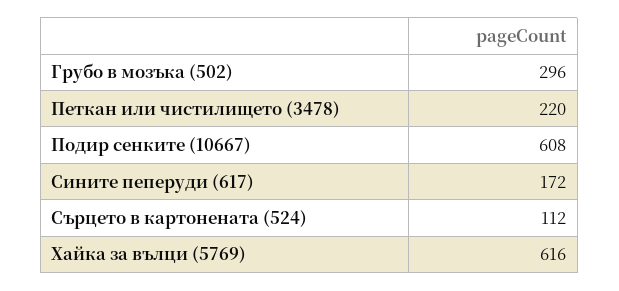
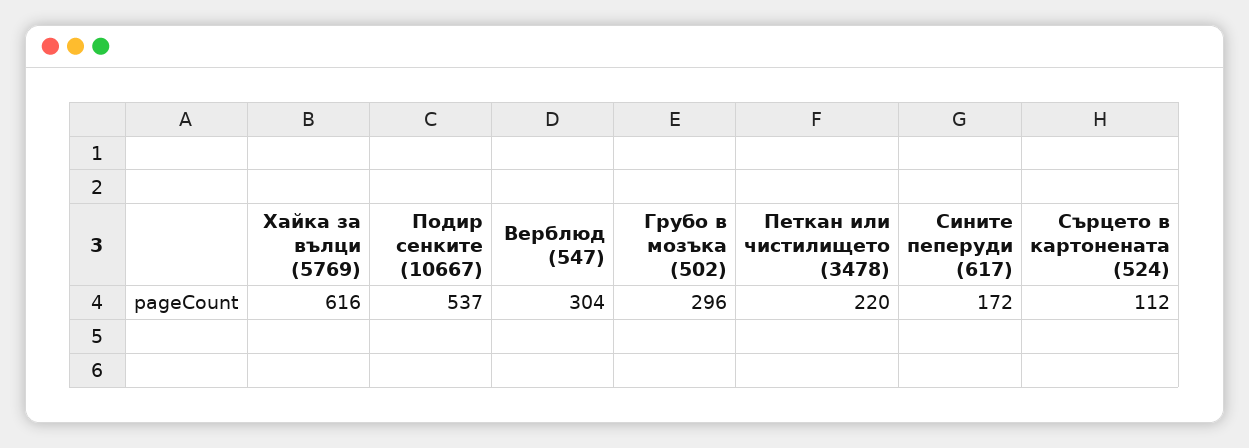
  {
    "Грубо в мозъка (502)": 296,
    "Петкан или чистилището (3478)": 220,
-   "Подир сенките (10667)": 608,
+   "Подир сенките (10667)": 537,
    "Сините пеперуди (617)": 172,
    "Сърцето в картонената (524)": 112,
-   "Хайка за вълци (5769)": 616
+   "Хайка за вълци (5769)": 616,
+   "Верблюд (547)": 304
  }

